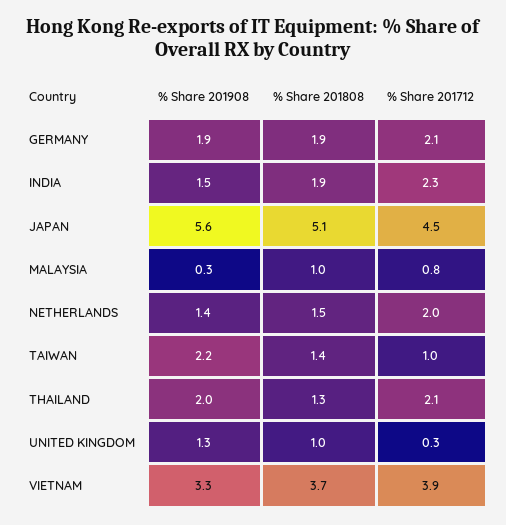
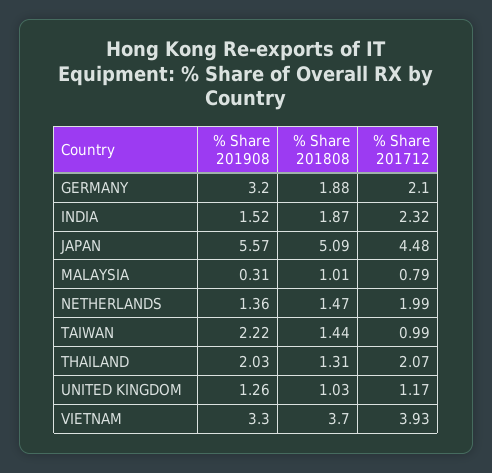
  {
    "% Share 201908": {
-     "GERMANY": 1.9,
+     "GERMANY": 3.2,
      "INDIA": 1.52,
      "JAPAN": 5.57,
      "MALAYSIA": 0.31,
      "NETHERLANDS": 1.36,
      "TAIWAN": 2.22,
      "THAILAND": 2.03,
      "UNITED KINGDOM": 1.26,
      "VIETNAM": 3.3
    },
    "% Share 201808": {
      "GERMANY": 1.88,
      "INDIA": 1.87,
      "JAPAN": 5.09,
      "MALAYSIA": 1.01,
      "NETHERLANDS": 1.47,
      "TAIWAN": 1.44,
      "THAILAND": 1.31,
      "UNITED KINGDOM": 1.03,
      "VIETNAM": 3.7
    },
    "% Share 201712": {
      "GERMANY": 2.1,
      "INDIA": 2.32,
      "JAPAN": 4.48,
      "MALAYSIA": 0.79,
      "NETHERLANDS": 1.99,
      "TAIWAN": 0.99,
      "THAILAND": 2.07,
-     "UNITED KINGDOM": 0.3,
+     "UNITED KINGDOM": 1.17,
      "VIETNAM": 3.93
    }
  }

